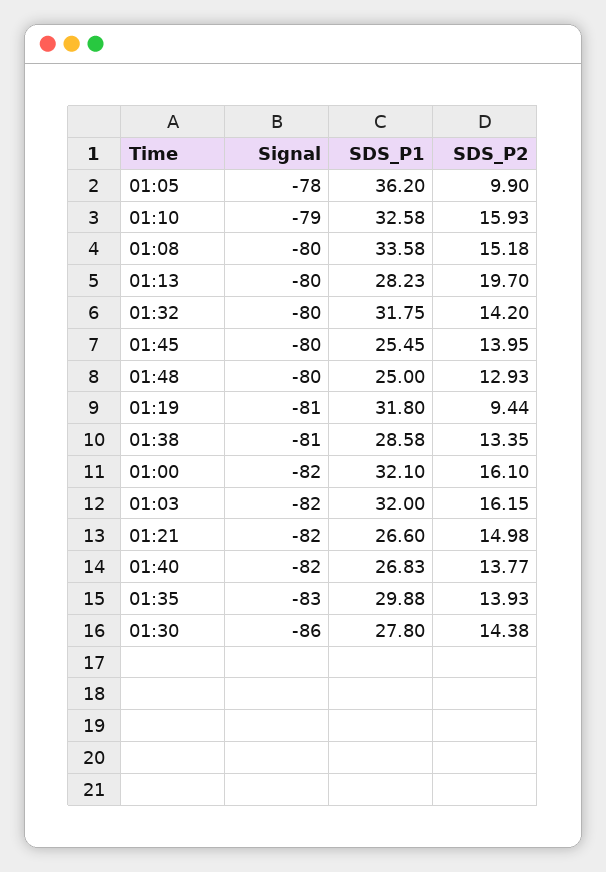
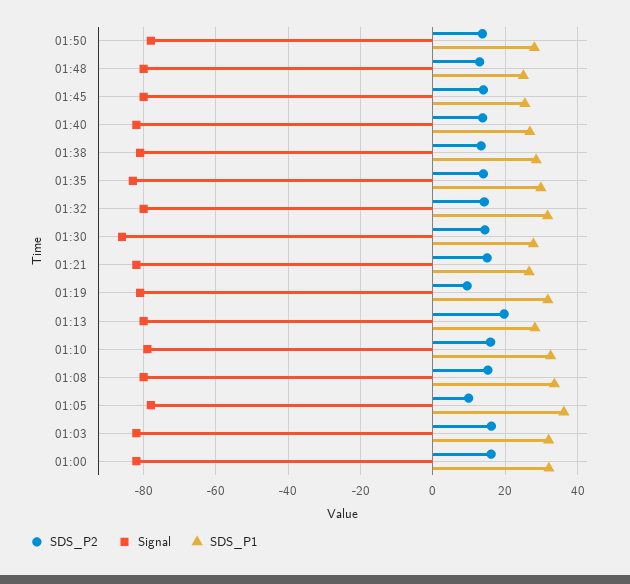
  {
    "Signal": {
      "01:05": -78,
      "01:10": -79,
      "01:08": -80,
      "01:13": -80,
      "01:32": -80,
      "01:45": -80,
      "01:48": -80,
      "01:19": -81,
      "01:38": -81,
      "01:00": -82,
      "01:03": -82,
      "01:21": -82,
      "01:40": -82,
      "01:35": -83,
-     "01:30": -86
+     "01:30": -86,
+     "01:50": -78
    },
    "SDS_P1": {
      "01:05": 36.2,
      "01:10": 32.58,
      "01:08": 33.58,
      "01:13": 28.23,
      "01:32": 31.75,
      "01:45": 25.45,
      "01:48": 25,
      "01:19": 31.8,
      "01:38": 28.58,
      "01:00": 32.1,
      "01:03": 32,
      "01:21": 26.6,
      "01:40": 26.83,
      "01:35": 29.88,
-     "01:30": 27.8
+     "01:30": 27.8,
+     "01:50": 28
    },
    "SDS_P2": {
      "01:05": 9.9,
      "01:10": 15.93,
      "01:08": 15.18,
      "01:13": 19.7,
      "01:32": 14.2,
      "01:45": 13.95,
      "01:48": 12.93,
      "01:19": 9.44,
      "01:38": 13.35,
      "01:00": 16.1,
      "01:03": 16.15,
      "01:21": 14.98,
      "01:40": 13.77,
      "01:35": 13.93,
-     "01:30": 14.38
+     "01:30": 14.38,
+     "01:50": 14
    }
  }

